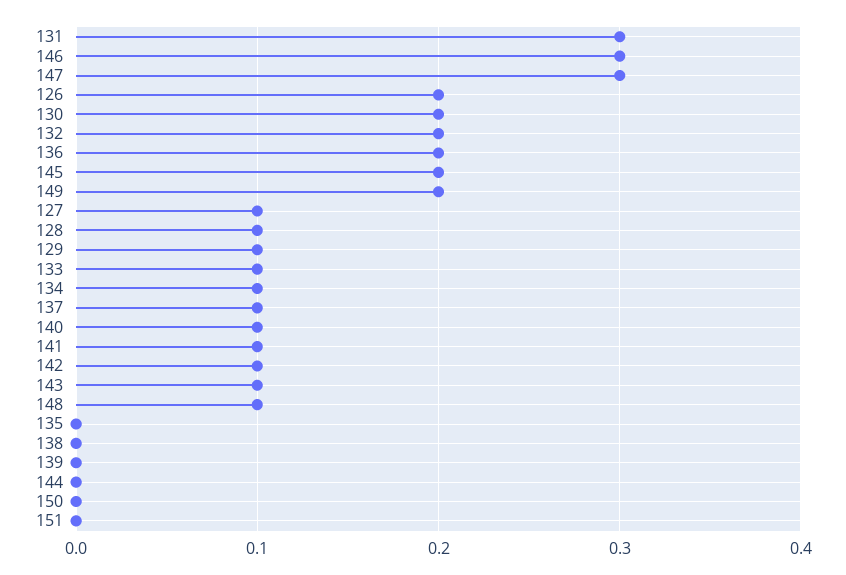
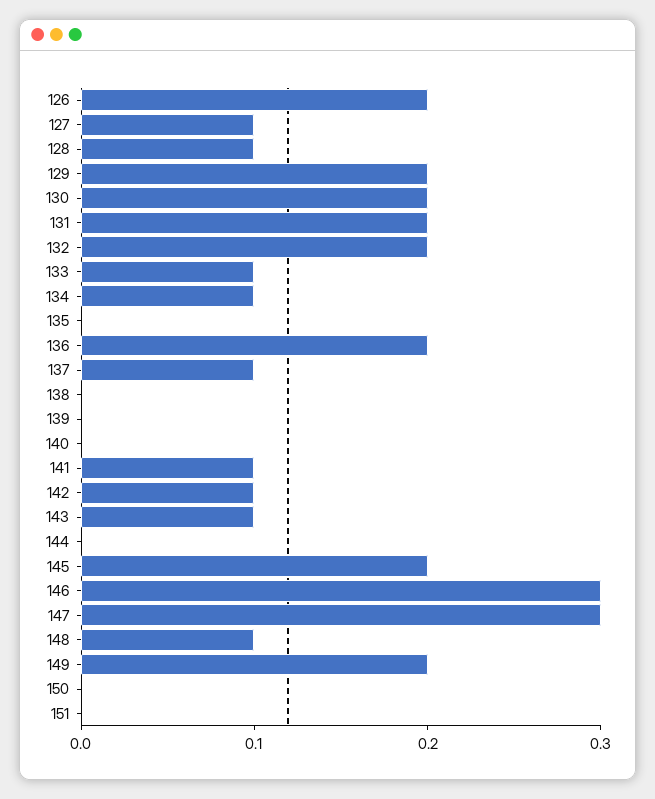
  {
-   "131": 0.3,
+   "131": 0.2,
    "146": 0.3,
    "147": 0.3,
    "126": 0.2,
    "130": 0.2,
    "132": 0.2,
    "136": 0.2,
    "145": 0.2,
    "149": 0.2,
    "127": 0.1,
    "128": 0.1,
-   "129": 0.1,
+   "129": 0.2,
    "133": 0.1,
    "134": 0.1,
    "137": 0.1,
-   "140": 0.1,
+   "140": 0,
    "141": 0.1,
    "142": 0.1,
    "143": 0.1,
    "148": 0.1,
    "135": 0,
    "138": 0,
    "139": 0,
    "144": 0,
    "150": 0,
    "151": 0
  }

